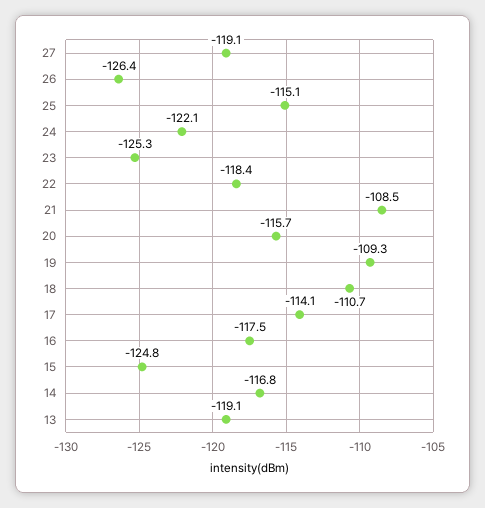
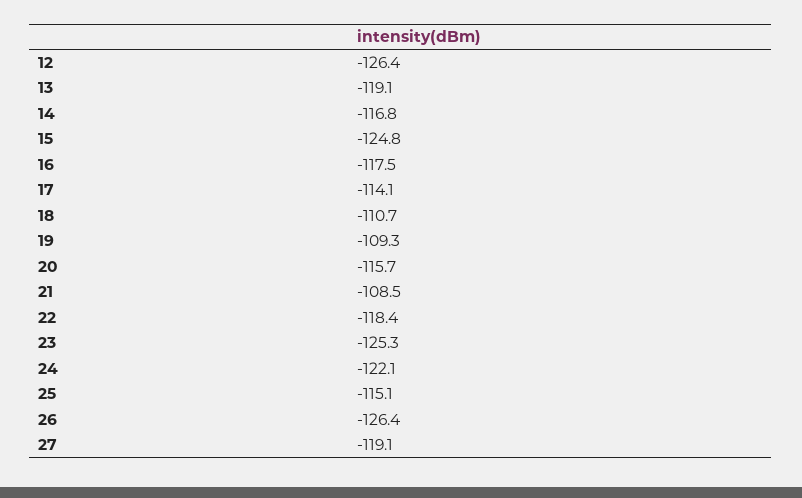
  {
    "27": -119.1,
    "26": -126.4,
    "25": -115.1,
    "24": -122.1,
    "23": -125.3,
    "22": -118.4,
    "21": -108.5,
    "20": -115.7,
    "19": -109.3,
    "18": -110.7,
    "17": -114.1,
    "16": -117.5,
    "15": -124.8,
    "14": -116.8,
-   "13": -119.1
+   "13": -119.1,
+   "12": -126.4
  }

